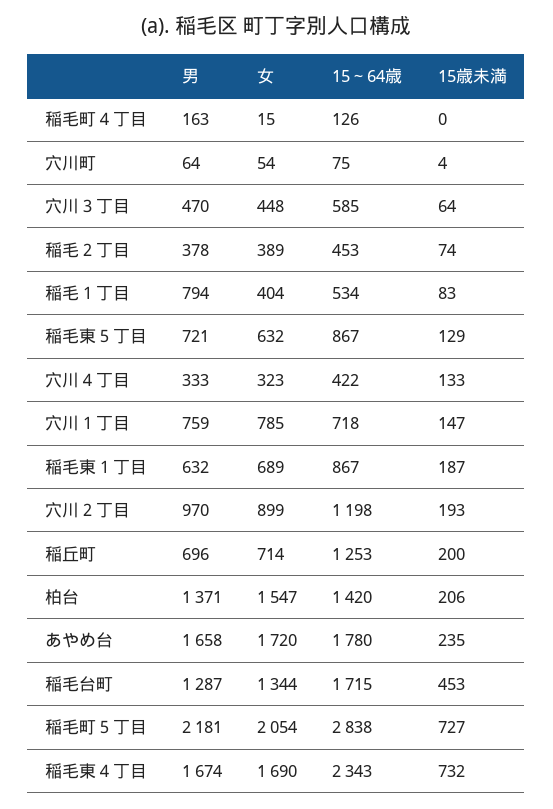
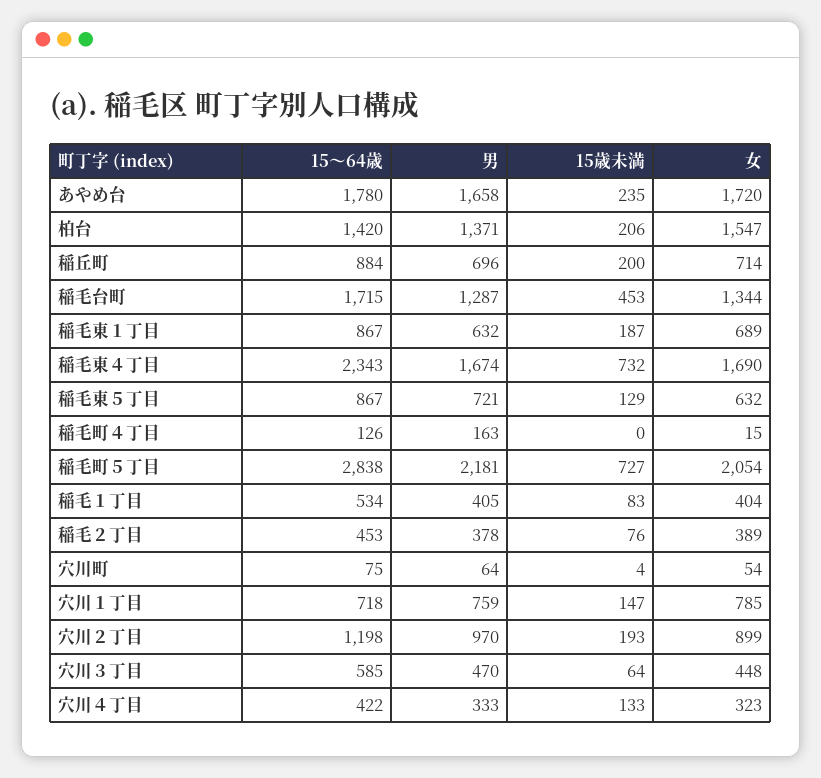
  {
    "男": {
      "稲毛町４丁目": 163,
      "穴川町": 64,
      "穴川３丁目": 470,
      "稲毛２丁目": 378,
-     "稲毛１丁目": 794,
+     "稲毛１丁目": 405,
      "稲毛東５丁目": 721,
      "穴川４丁目": 333,
      "穴川１丁目": 759,
      "稲毛東１丁目": 632,
      "穴川２丁目": 970,
      "稲丘町": 696,
      "柏台": 1371,
      "あやめ台": 1658,
      "稲毛台町": 1287,
      "稲毛町５丁目": 2181,
      "稲毛東４丁目": 1674
    },
    "女": {
      "稲毛町４丁目": 15,
      "穴川町": 54,
      "穴川３丁目": 448,
      "稲毛２丁目": 389,
      "稲毛１丁目": 404,
      "稲毛東５丁目": 632,
      "穴川４丁目": 323,
      "穴川１丁目": 785,
      "稲毛東１丁目": 689,
      "穴川２丁目": 899,
      "稲丘町": 714,
      "柏台": 1547,
      "あやめ台": 1720,
      "稲毛台町": 1344,
      "稲毛町５丁目": 2054,
      "稲毛東４丁目": 1690
    },
    "15～64歳": {
      "稲毛町４丁目": 126,
      "穴川町": 75,
      "穴川３丁目": 585,
      "稲毛２丁目": 453,
      "稲毛１丁目": 534,
      "稲毛東５丁目": 867,
      "穴川４丁目": 422,
      "穴川１丁目": 718,
      "稲毛東１丁目": 867,
      "穴川２丁目": 1198,
-     "稲丘町": 1253,
+     "稲丘町": 884,
      "柏台": 1420,
      "あやめ台": 1780,
      "稲毛台町": 1715,
      "稲毛町５丁目": 2838,
      "稲毛東４丁目": 2343
    },
    "15歳未満": {
      "稲毛町４丁目": 0,
      "穴川町": 4,
      "穴川３丁目": 64,
-     "稲毛２丁目": 74,
+     "稲毛２丁目": 76,
      "稲毛１丁目": 83,
      "稲毛東５丁目": 129,
      "穴川４丁目": 133,
      "穴川１丁目": 147,
      "稲毛東１丁目": 187,
      "穴川２丁目": 193,
      "稲丘町": 200,
      "柏台": 206,
      "あやめ台": 235,
      "稲毛台町": 453,
      "稲毛町５丁目": 727,
      "稲毛東４丁目": 732
    }
  }

